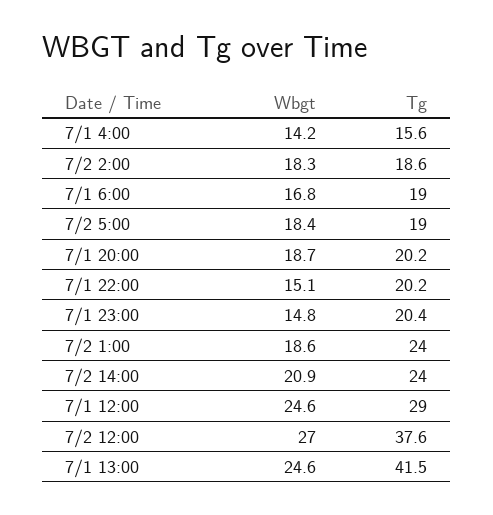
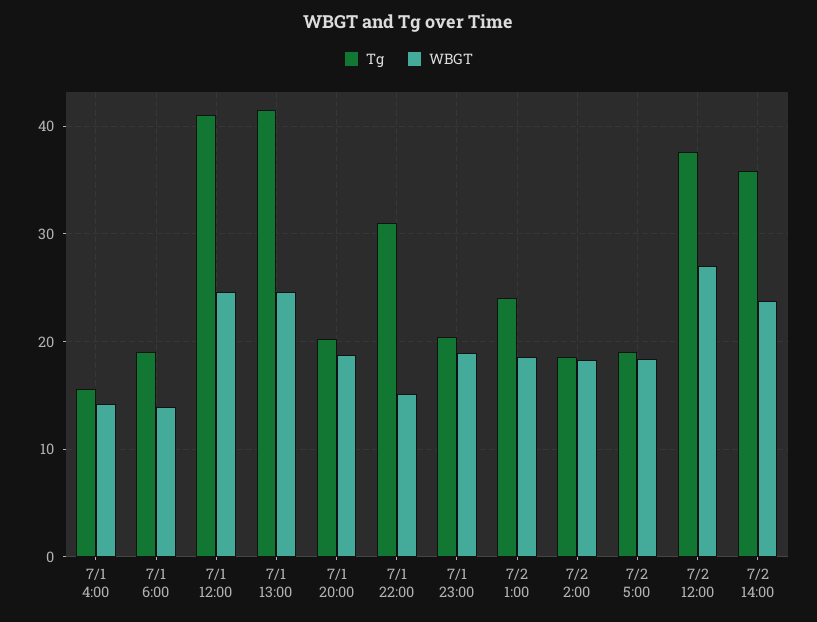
  {
    "Wbgt": {
      "7/1 4:00": 14.2,
      "7/2 2:00": 18.3,
-     "7/1 6:00": 16.8,
+     "7/1 6:00": 14,
      "7/2 5:00": 18.4,
      "7/1 20:00": 18.7,
      "7/1 22:00": 15.1,
-     "7/1 23:00": 14.8,
+     "7/1 23:00": 19,
      "7/2 1:00": 18.6,
-     "7/2 14:00": 20.9,
+     "7/2 14:00": 24,
      "7/1 12:00": 24.6,
      "7/2 12:00": 27,
      "7/1 13:00": 24.6
    },
    "Tg": {
      "7/1 4:00": 15.6,
      "7/2 2:00": 18.6,
      "7/1 6:00": 19,
      "7/2 5:00": 19,
      "7/1 20:00": 20.2,
-     "7/1 22:00": 20.2,
+     "7/1 22:00": 31,
      "7/1 23:00": 20.4,
      "7/2 1:00": 24,
-     "7/2 14:00": 24,
+     "7/2 14:00": 36,
-     "7/1 12:00": 29,
+     "7/1 12:00": 41,
      "7/2 12:00": 37.6,
      "7/1 13:00": 41.5
    }
  }

